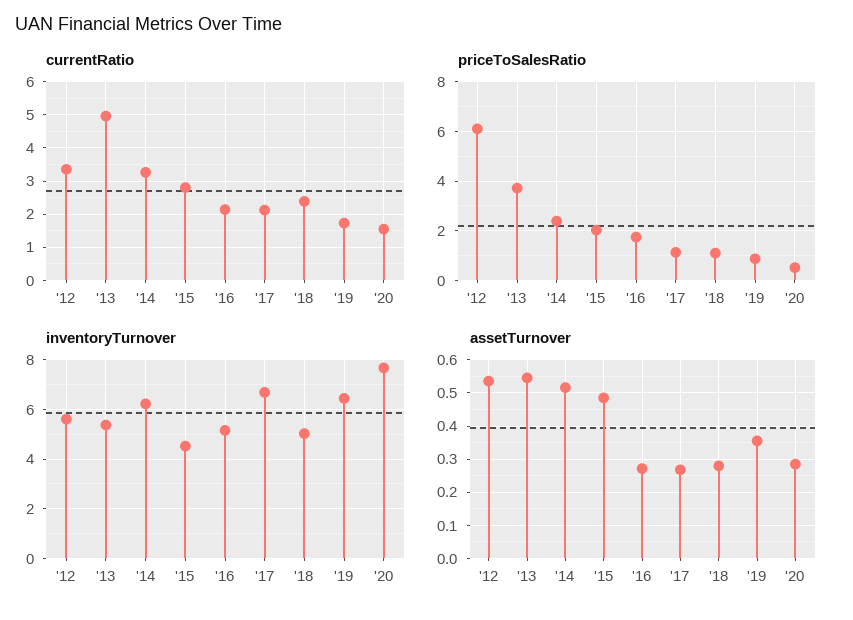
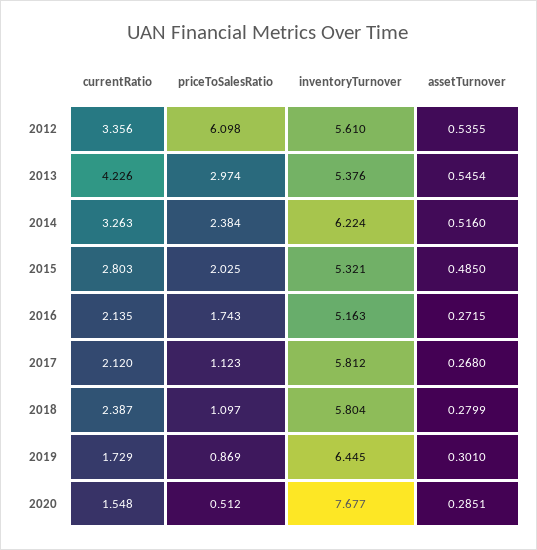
  {
    "currentRatio": {
      "'12": 3.356,
-     "'13": 5,
+     "'13": 4.226,
      "'14": 3.263,
      "'15": 2.803,
      "'16": 2.135,
      "'17": 2.12,
      "'18": 2.387,
      "'19": 1.729,
      "'20": 1.548
    },
    "priceToSalesRatio": {
      "'12": 6.098,
-     "'13": 3.75,
+     "'13": 2.974,
      "'14": 2.384,
      "'15": 2.025,
      "'16": 1.743,
      "'17": 1.123,
      "'18": 1.097,
      "'19": 0.869,
      "'20": 0.512
    },
    "inventoryTurnover": {
      "'12": 5.61,
      "'13": 5.376,
      "'14": 6.224,
-     "'15": 4.5,
+     "'15": 5.321,
      "'16": 5.163,
-     "'17": 6.75,
+     "'17": 5.812,
-     "'18": 5,
+     "'18": 5.804,
      "'19": 6.445,
      "'20": 7.677
    },
    "assetTurnover": {
      "'12": 0.5355,
      "'13": 0.5454,
      "'14": 0.516,
      "'15": 0.485,
      "'16": 0.2715,
      "'17": 0.268,
      "'18": 0.2799,
-     "'19": 0.36,
+     "'19": 0.301,
      "'20": 0.2851
    }
  }

